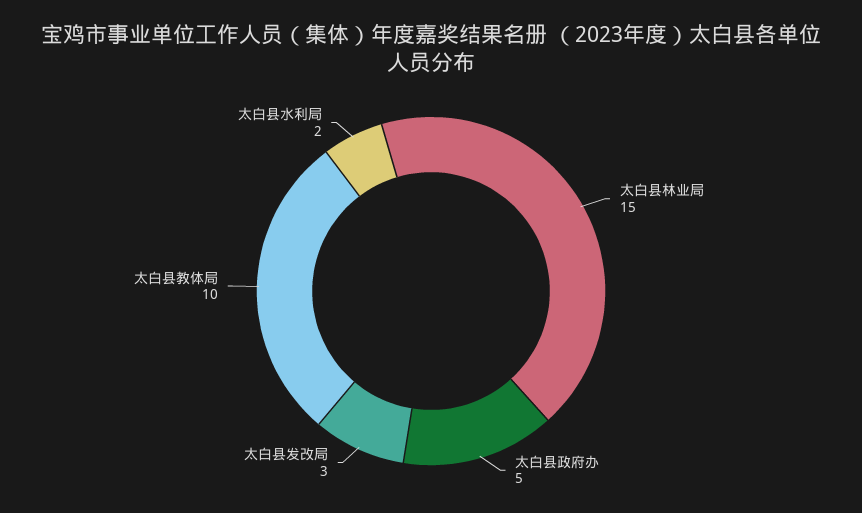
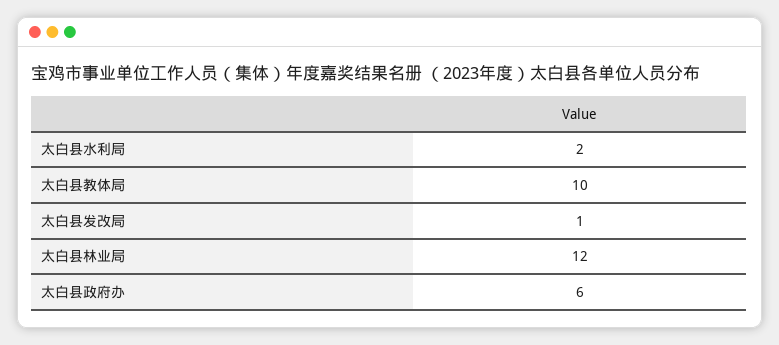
  {
-   "太白县林业局": 15,
+   "太白县林业局": 12,
-   "太白县政府办": 5,
+   "太白县政府办": 6,
-   "太白县发改局": 3,
+   "太白县发改局": 1,
    "太白县教体局": 10,
    "太白县水利局": 2
  }

